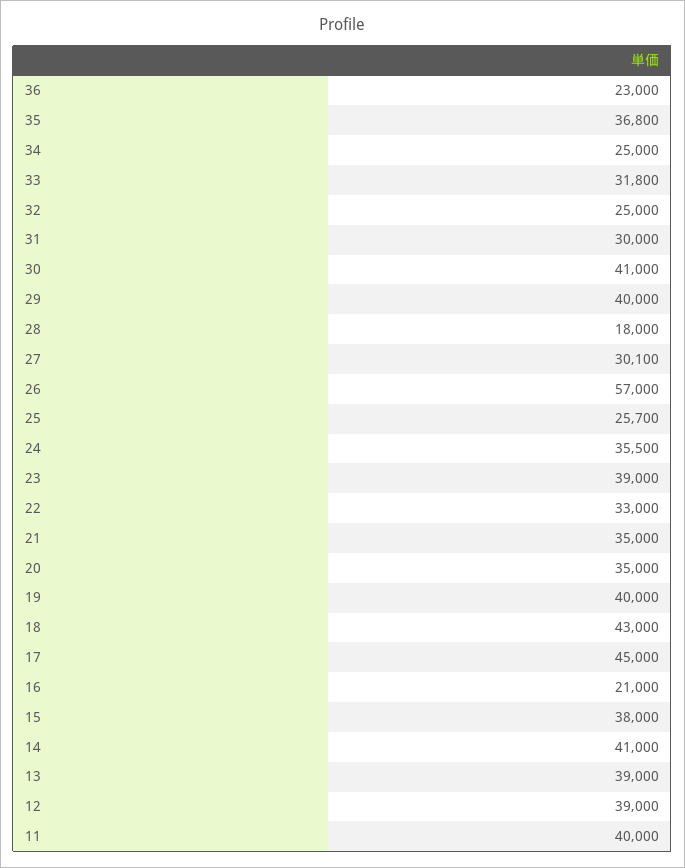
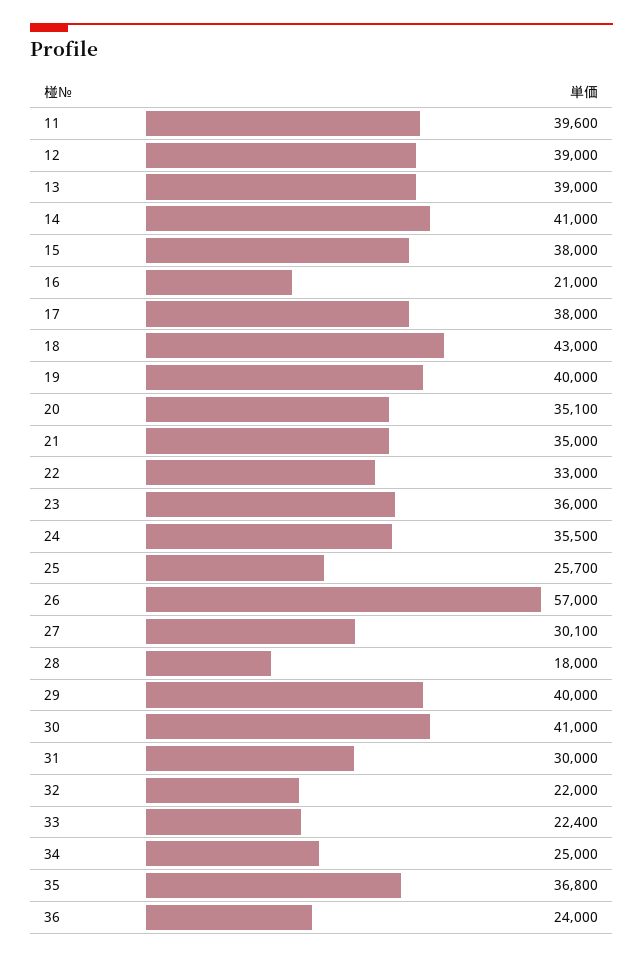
  {
-   "36": 23000,
+   "36": 24000,
    "35": 36800,
    "34": 25000,
-   "33": 31800,
+   "33": 22400,
-   "32": 25000,
+   "32": 22000,
    "31": 30000,
    "30": 41000,
    "29": 40000,
    "28": 18000,
    "27": 30100,
    "26": 57000,
    "25": 25700,
    "24": 35500,
-   "23": 39000,
+   "23": 36000,
    "22": 33000,
    "21": 35000,
-   "20": 35000,
+   "20": 35100,
    "19": 40000,
    "18": 43000,
-   "17": 45000,
+   "17": 38000,
    "16": 21000,
    "15": 38000,
    "14": 41000,
    "13": 39000,
    "12": 39000,
-   "11": 40000
+   "11": 39600
  }

